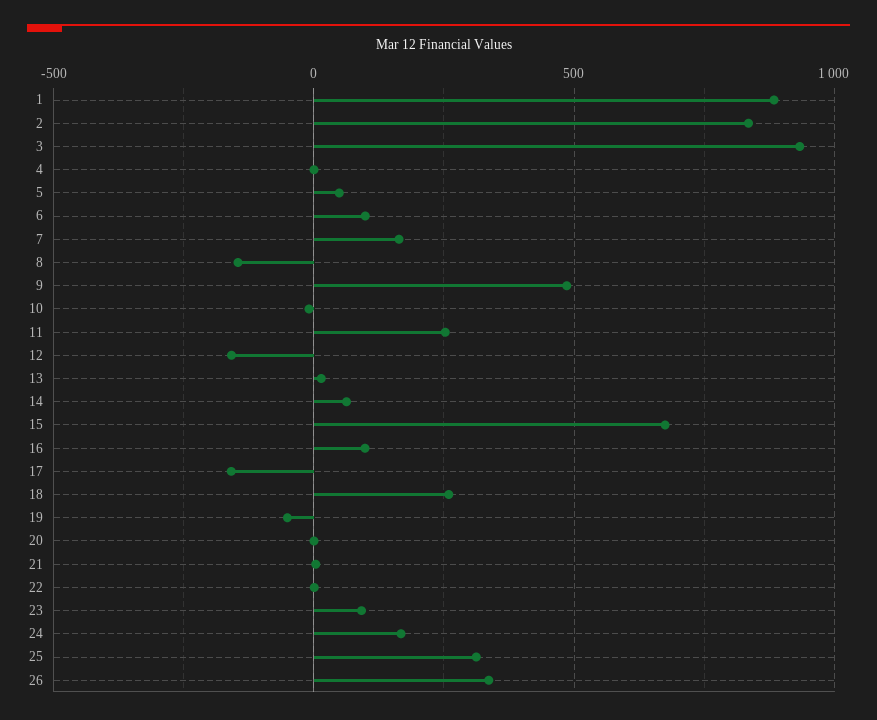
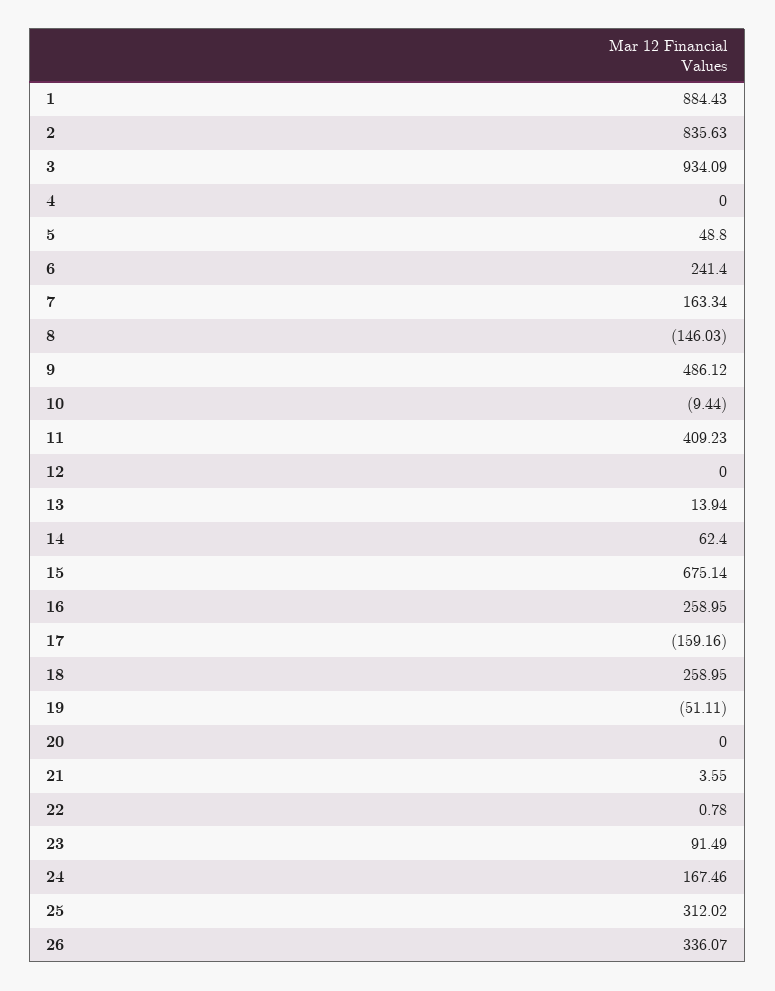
  {
    "1": 884.43,
    "2": 835.63,
    "3": 934.09,
    "4": 0,
    "5": 48.8,
-   "6": 100,
+   "6": 241.4,
    "7": 163.34,
    "8": -146.03,
    "9": 486.12,
    "10": -9.44,
-   "11": 250,
+   "11": 409.23,
-   "12": -150,
+   "12": 0,
    "13": 13.94,
    "14": 62.4,
    "15": 675.14,
-   "16": 100,
+   "16": 258.95,
    "17": -159.16,
    "18": 258.95,
    "19": -51.11,
    "20": 0,
    "21": 3.55,
    "22": 0.78,
    "23": 91.49,
    "24": 167.46,
    "25": 312.02,
    "26": 336.07
  }

